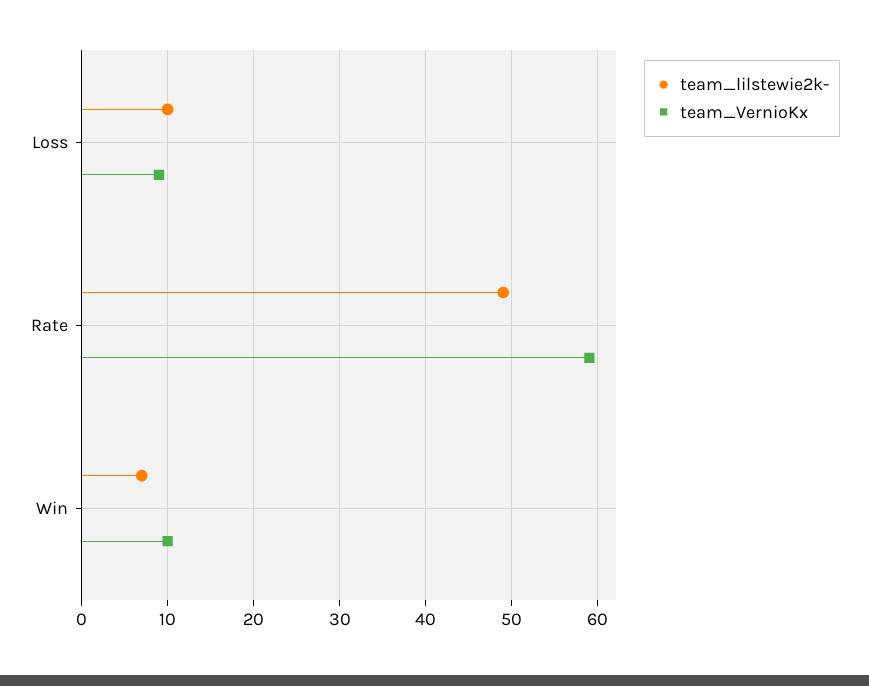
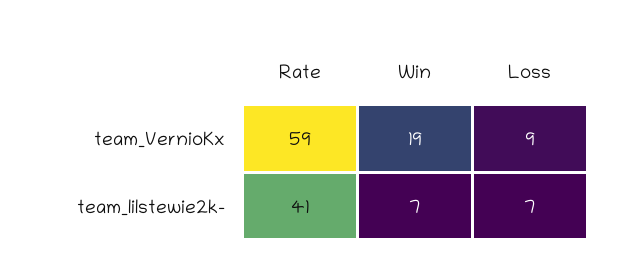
  {
    "team_lilstewie2k-": {
-     "Loss": 10,
+     "Loss": 7,
-     "Rate": 49,
+     "Rate": 41,
      "Win": 7
    },
    "team_VernioKx": {
      "Loss": 9,
      "Rate": 59,
-     "Win": 10
+     "Win": 19
    }
  }

